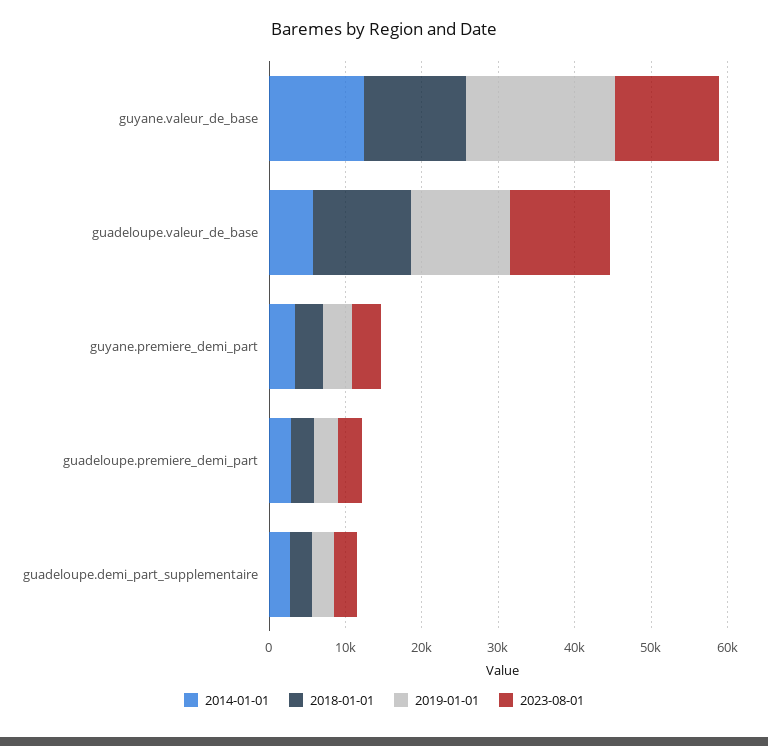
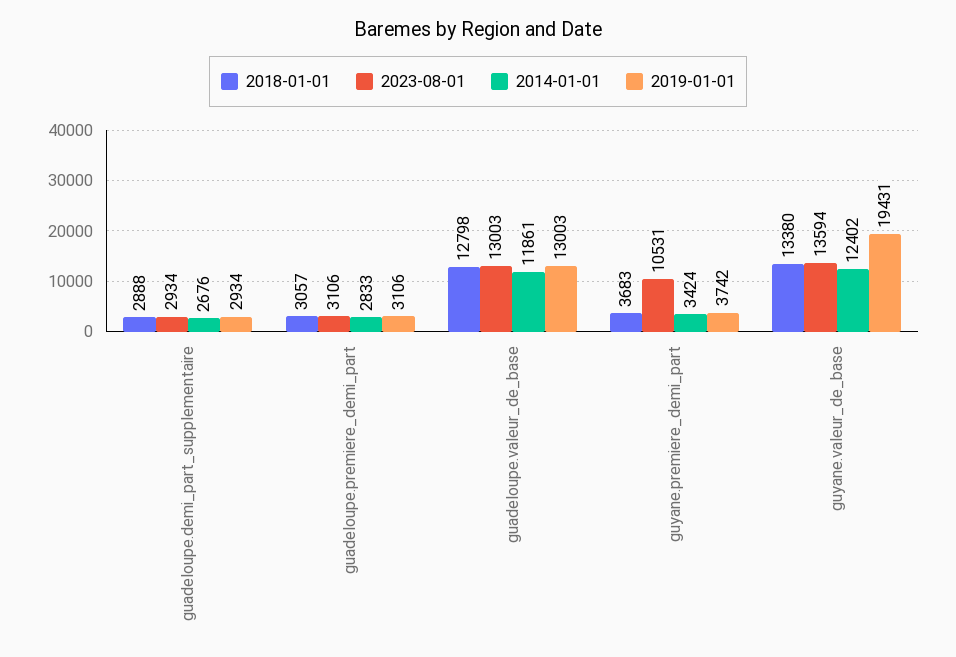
  {
    "2014-01-01": {
      "guyane.valeur_de_base": 12402,
-     "guadeloupe.valeur_de_base": 6000,
+     "guadeloupe.valeur_de_base": 11861,
      "guyane.premiere_demi_part": 3424,
      "guadeloupe.premiere_demi_part": 2833,
      "guadeloupe.demi_part_supplementaire": 2676
    },
    "2018-01-01": {
      "guyane.valeur_de_base": 13380,
      "guadeloupe.valeur_de_base": 12798,
      "guyane.premiere_demi_part": 3683,
      "guadeloupe.premiere_demi_part": 3057,
      "guadeloupe.demi_part_supplementaire": 2888
    },
    "2019-01-01": {
      "guyane.valeur_de_base": 19431,
      "guadeloupe.valeur_de_base": 13003,
      "guyane.premiere_demi_part": 3742,
      "guadeloupe.premiere_demi_part": 3106,
      "guadeloupe.demi_part_supplementaire": 2934
    },
    "2023-08-01": {
      "guyane.valeur_de_base": 13594,
      "guadeloupe.valeur_de_base": 13003,
-     "guyane.premiere_demi_part": 4000,
+     "guyane.premiere_demi_part": 10531,
      "guadeloupe.premiere_demi_part": 3106,
      "guadeloupe.demi_part_supplementaire": 2934
    }
  }

